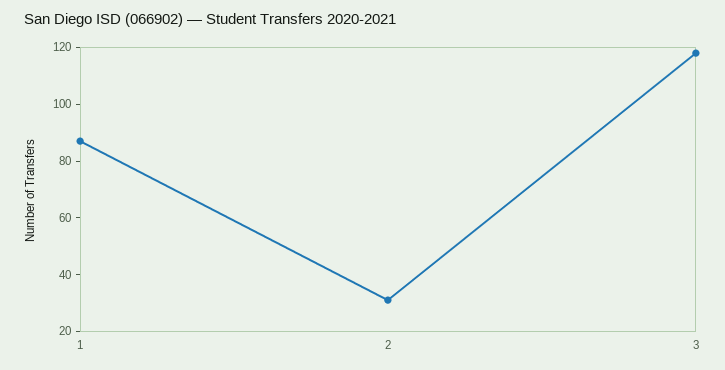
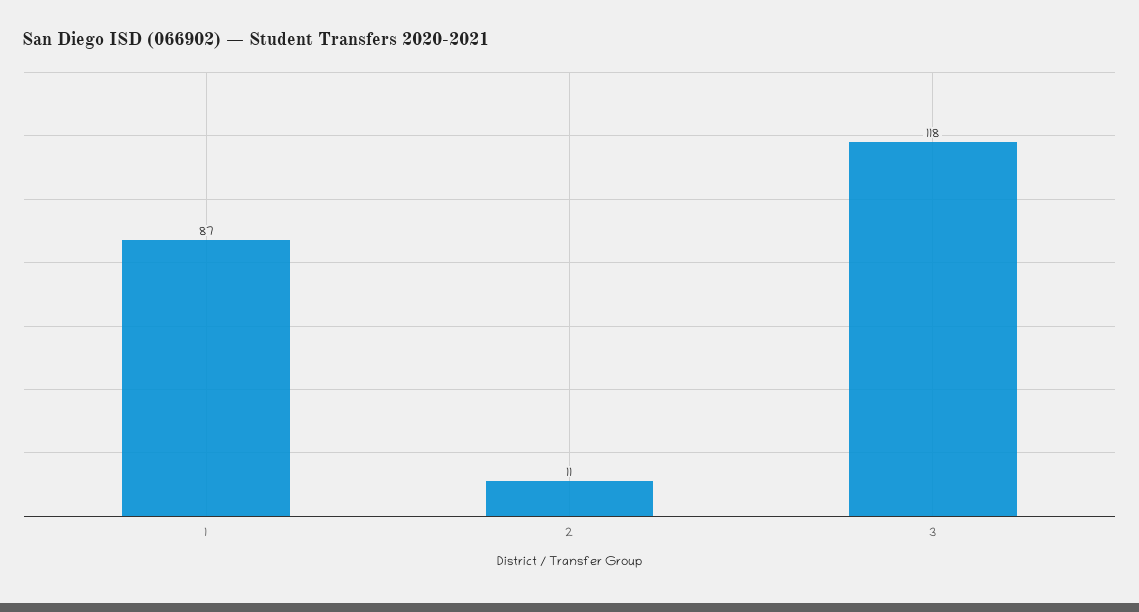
  {
    "1": 87,
-   "2": 30,
+   "2": 11,
    "3": 118
  }

